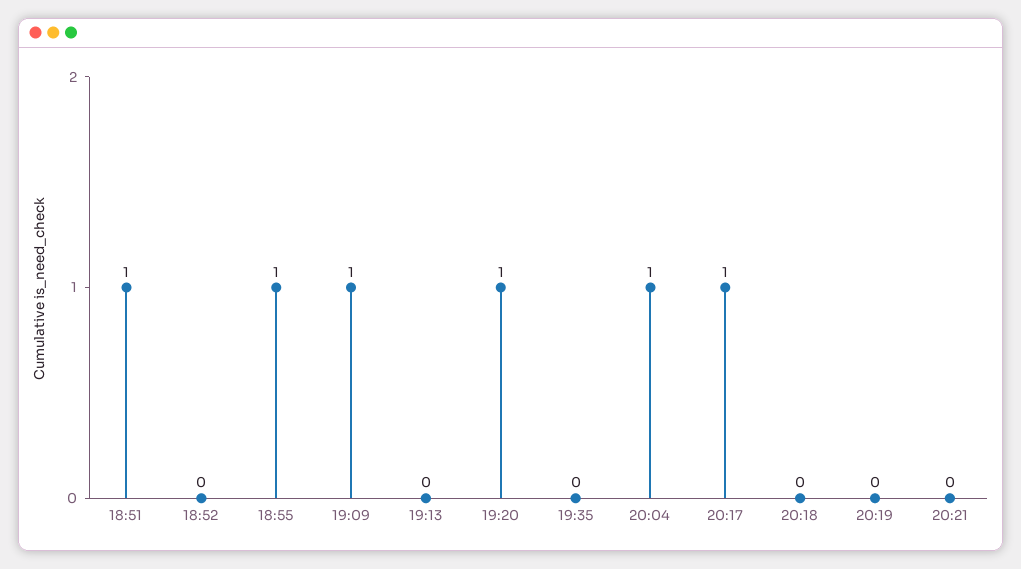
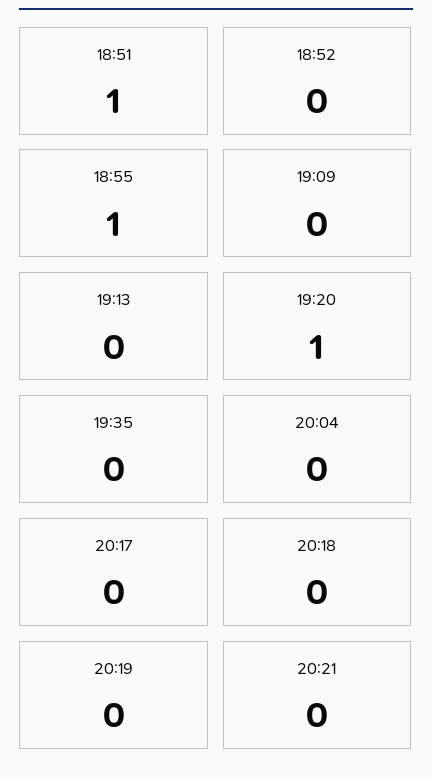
  {
    "18:51": 1,
    "18:52": 0,
    "18:55": 1,
-   "19:09": 1,
+   "19:09": 0,
    "19:13": 0,
    "19:20": 1,
    "19:35": 0,
-   "20:04": 1,
+   "20:04": 0,
-   "20:17": 1,
+   "20:17": 0,
    "20:18": 0,
    "20:19": 0,
    "20:21": 0
  }

